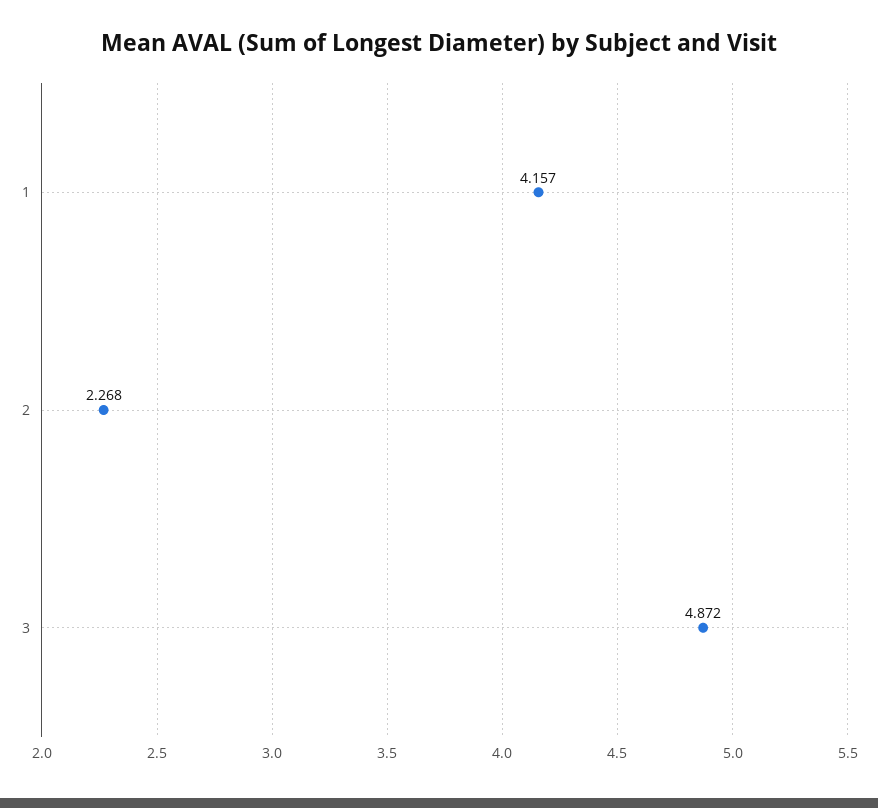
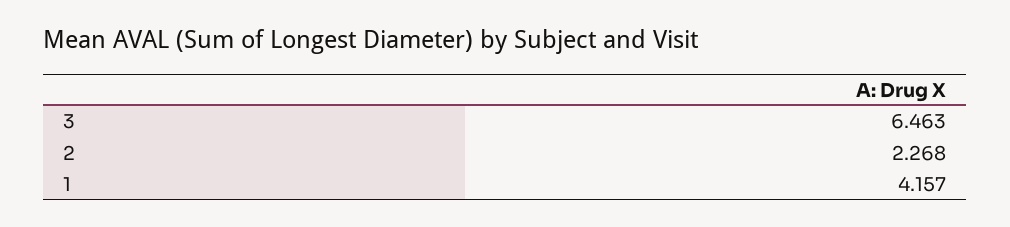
  {
    "1": 4.157,
    "2": 2.268,
-   "3": 4.872
+   "3": 6.463
  }

